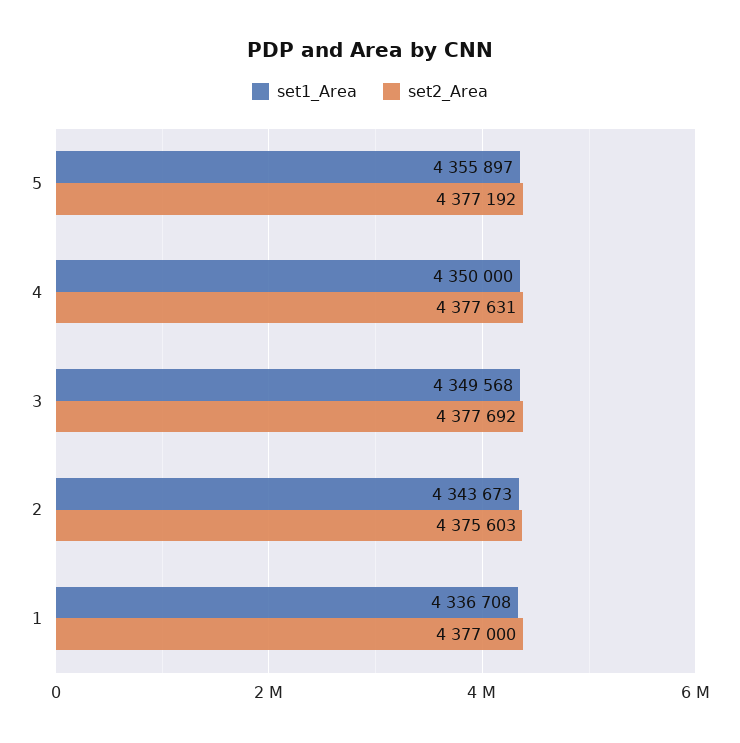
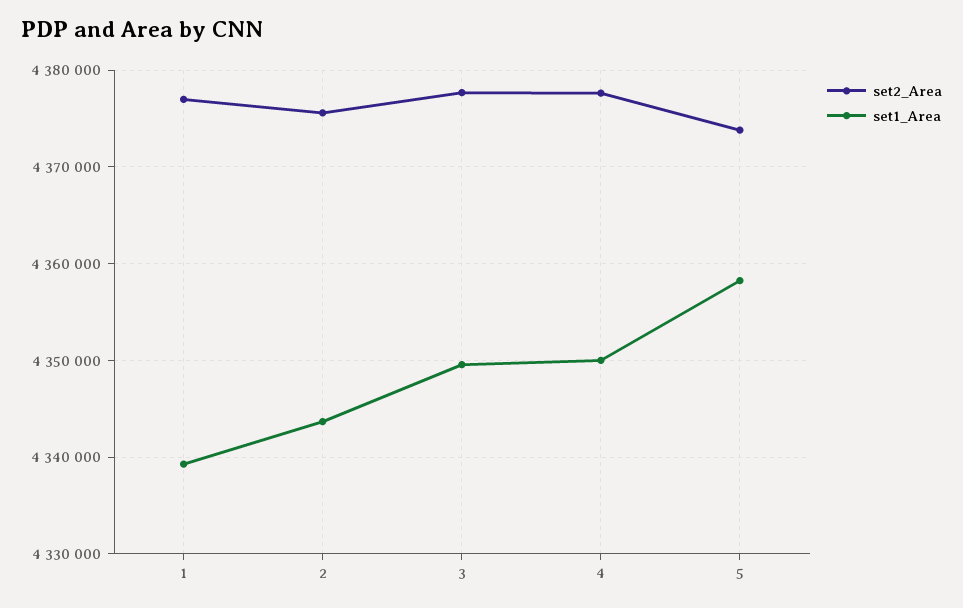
  {
    "set1_Area": {
-     "5": 4355897,
+     "5": 4358000,
      "4": 4350000,
      "3": 4349568,
      "2": 4343673,
-     "1": 4336708
+     "1": 4339000
    },
    "set2_Area": {
-     "5": 4377192,
+     "5": 4374000,
      "4": 4377631,
      "3": 4377692,
      "2": 4375603,
      "1": 4377000
    }
  }

